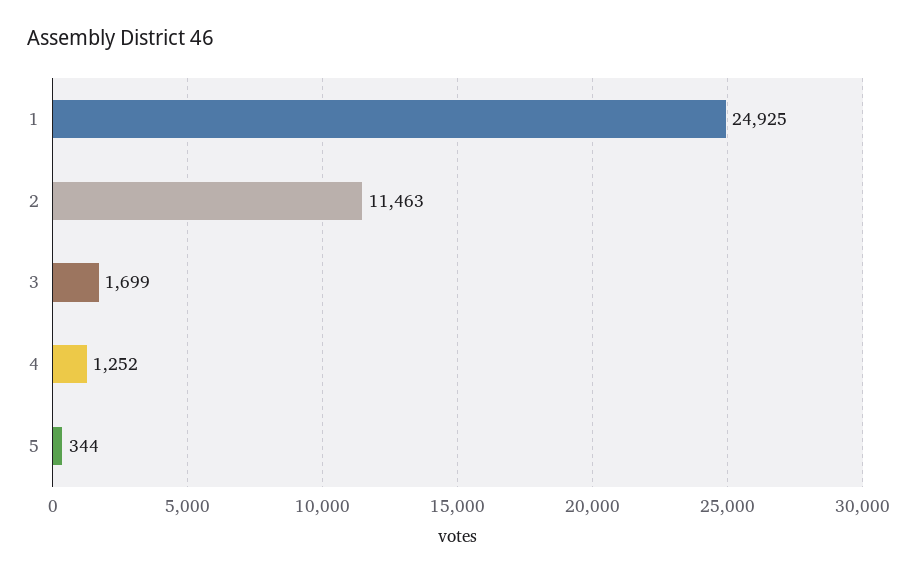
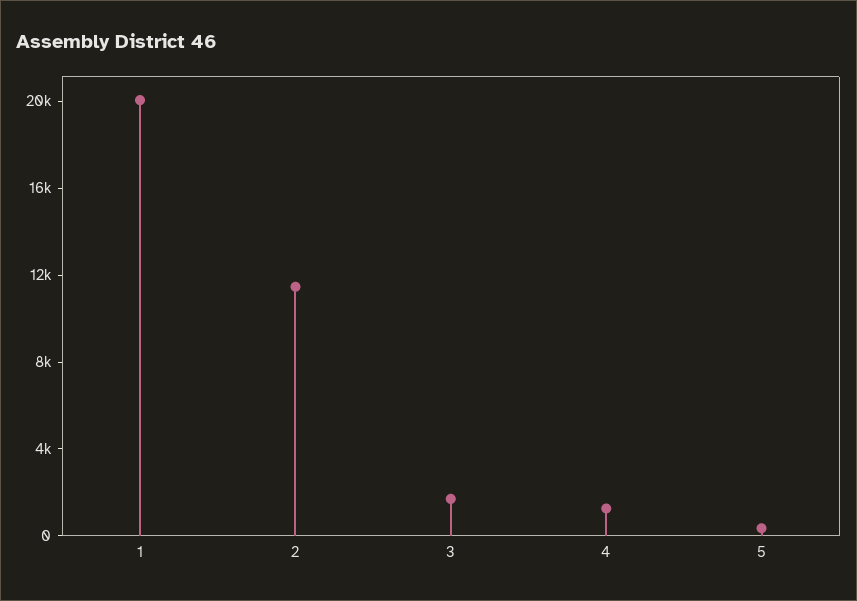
  {
-   "1": 24925,
+   "1": 20000,
    "2": 11463,
    "3": 1699,
    "4": 1252,
    "5": 344
  }

